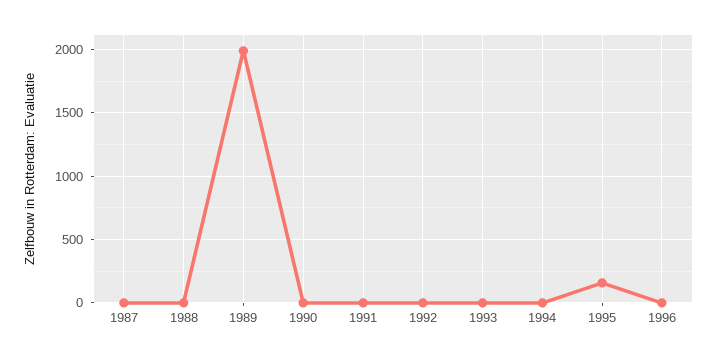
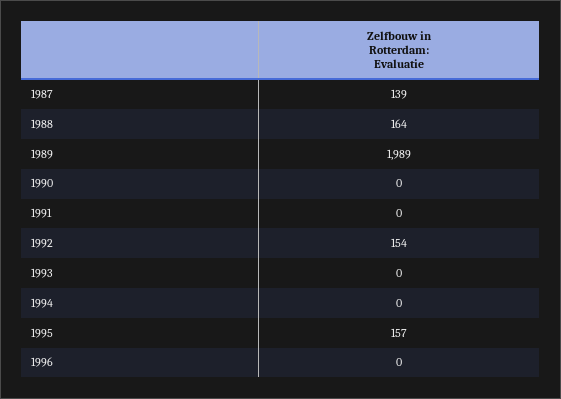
  {
-   "1987": 0,
+   "1987": 139,
-   "1988": 0,
+   "1988": 164,
    "1989": 1989,
    "1990": 0,
    "1991": 0,
-   "1992": 0,
+   "1992": 154,
    "1993": 0,
    "1994": 0,
    "1995": 157,
    "1996": 0
  }

